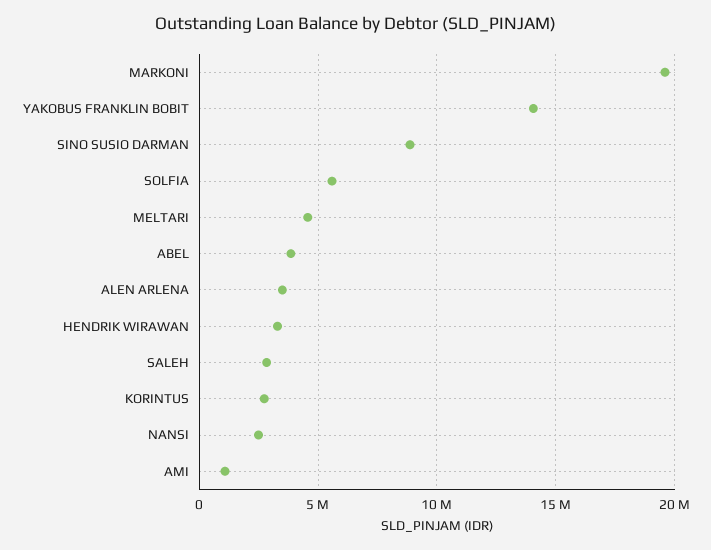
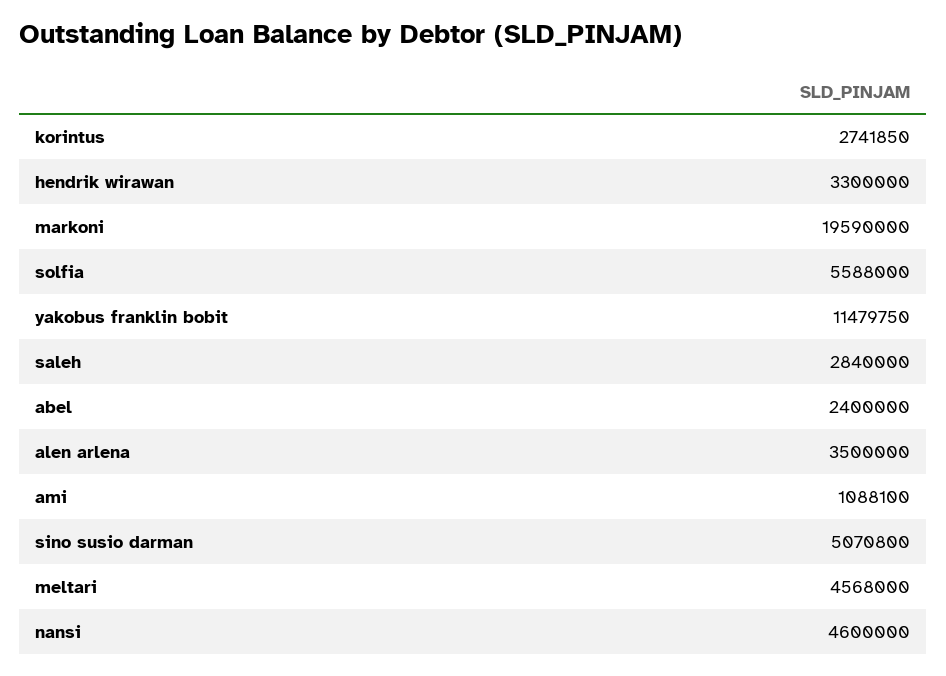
  {
    "MARKONI": 19590000,
-   "YAKOBUS FRANKLIN BOBIT": 14000000,
+   "YAKOBUS FRANKLIN BOBIT": 11479750,
-   "SINO SUSIO DARMAN": 9000000,
+   "SINO SUSIO DARMAN": 5070800,
    "SOLFIA": 5588000,
    "MELTARI": 4568000,
-   "ABEL": 4000000,
+   "ABEL": 2400000,
    "ALEN ARLENA": 3500000,
    "HENDRIK WIRAWAN": 3300000,
    "SALEH": 2840000,
    "KORINTUS": 2741850,
-   "NANSI": 2500000,
+   "NANSI": 4600000,
    "AMI": 1088100
  }

